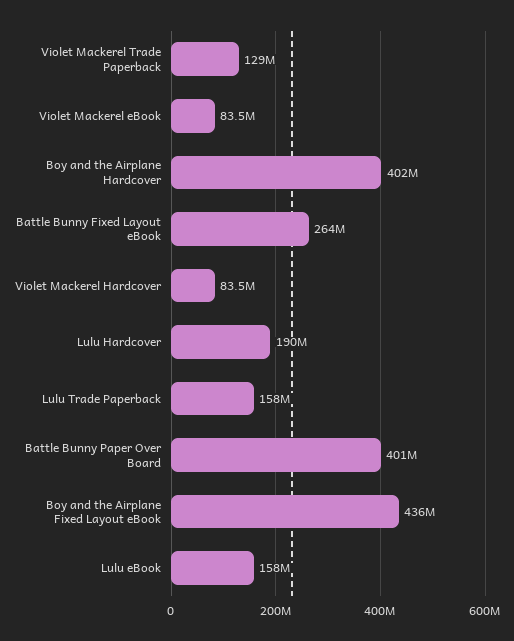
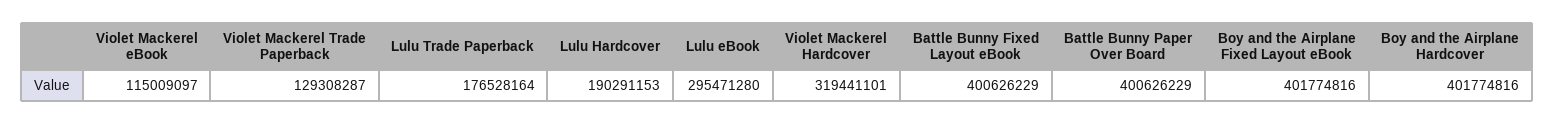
  {
    "Violet Mackerel Trade Paperback": 129308287,
-   "Violet Mackerel eBook": 83500000,
+   "Violet Mackerel eBook": 115009097,
    "Boy and the Airplane Hardcover": 401774816,
-   "Battle Bunny Fixed Layout eBook": 264000000,
+   "Battle Bunny Fixed Layout eBook": 400626229,
-   "Violet Mackerel Hardcover": 83500000,
+   "Violet Mackerel Hardcover": 319441101,
    "Lulu Hardcover": 190291153,
-   "Lulu Trade Paperback": 158000000,
+   "Lulu Trade Paperback": 176528164,
    "Battle Bunny Paper Over Board": 400626229,
-   "Boy and the Airplane Fixed Layout eBook": 436000000,
+   "Boy and the Airplane Fixed Layout eBook": 401774816,
-   "Lulu eBook": 158000000
+   "Lulu eBook": 295471280
  }

